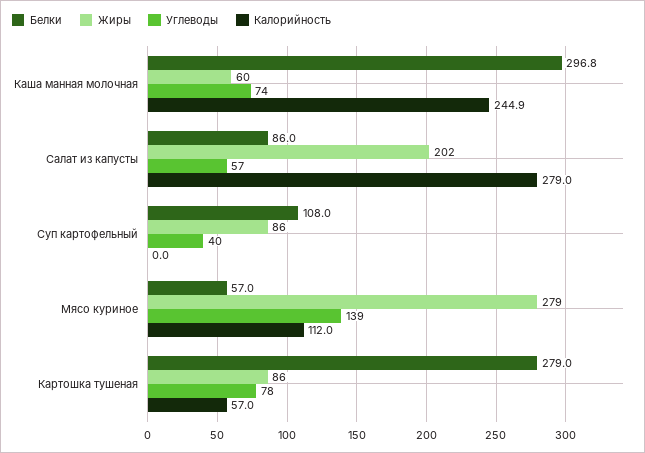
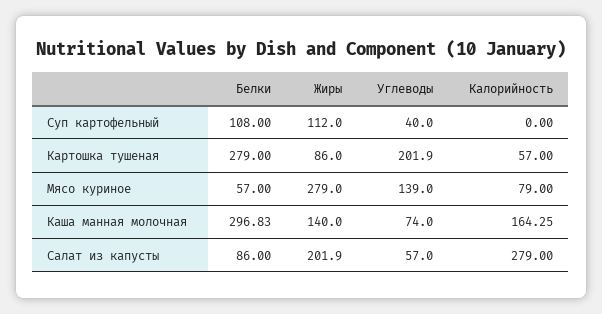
  {
    "Белки": {
      "Каша манная молочная": 296.83,
      "Салат из капусты": 86,
      "Суп картофельный": 108,
      "Мясо куриное": 57,
      "Картошка тушеная": 279
    },
    "Жиры": {
-     "Каша манная молочная": 60,
+     "Каша манная молочная": 140,
      "Салат из капусты": 201.9,
-     "Суп картофельный": 86,
+     "Суп картофельный": 112,
      "Мясо куриное": 279,
      "Картошка тушеная": 86
    },
    "Углеводы": {
      "Каша манная молочная": 74,
      "Салат из капусты": 57,
      "Суп картофельный": 40,
      "Мясо куриное": 139,
-     "Картошка тушеная": 78
+     "Картошка тушеная": 201.9
    },
    "Калорийность": {
-     "Каша манная молочная": 244.9,
+     "Каша манная молочная": 164.25,
      "Салат из капусты": 279,
      "Суп картофельный": 0,
-     "Мясо куриное": 112,
+     "Мясо куриное": 79,
      "Картошка тушеная": 57
    }
  }

